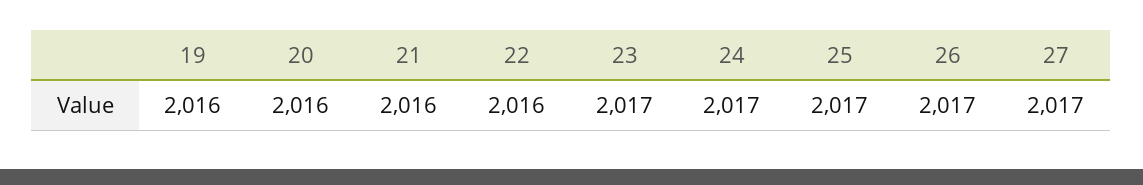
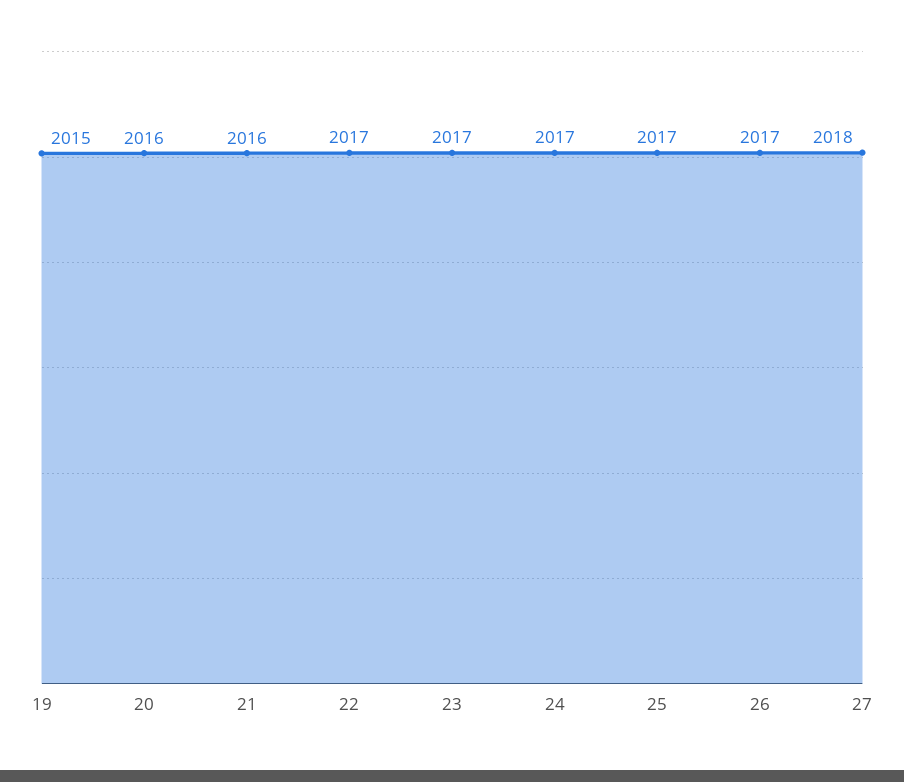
  {
-   "19": 2016,
+   "19": 2015,
    "20": 2016,
    "21": 2016,
-   "22": 2016,
+   "22": 2017,
    "23": 2017,
    "24": 2017,
    "25": 2017,
    "26": 2017,
-   "27": 2017
+   "27": 2018
  }

